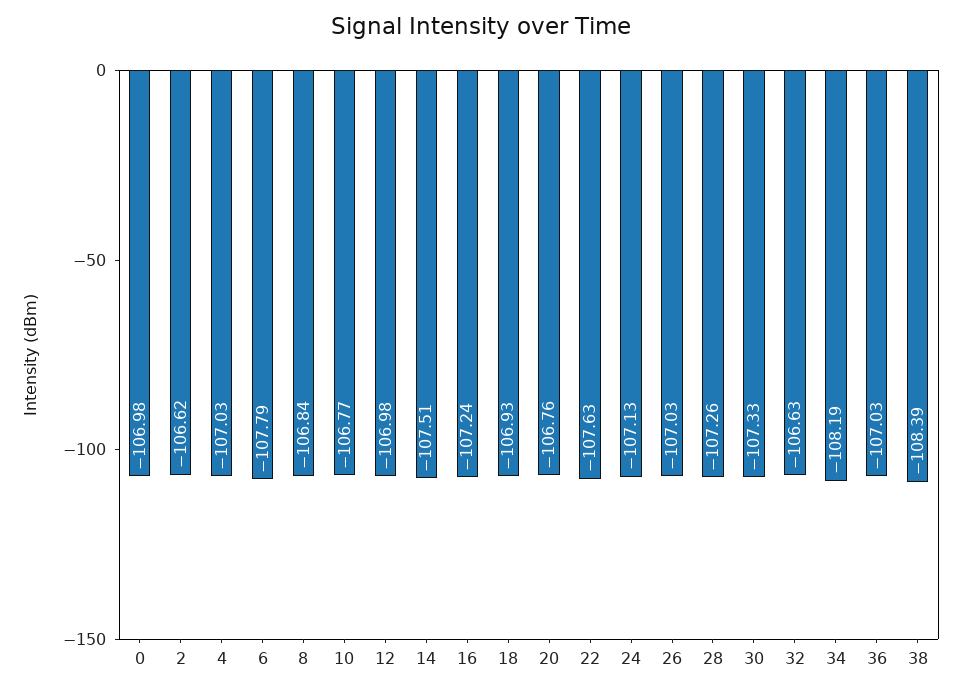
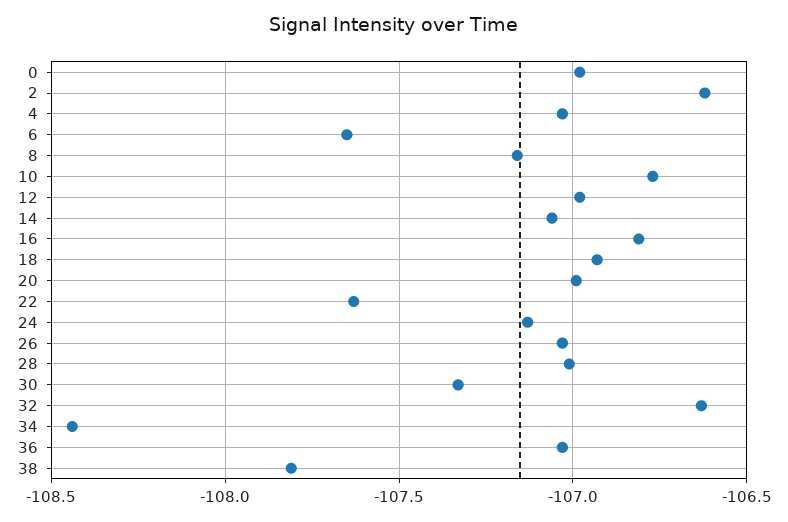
  {
    "0": -106.98,
    "2": -106.62,
    "4": -107.03,
-   "6": -107.79,
+   "6": -107.65,
-   "8": -106.84,
+   "8": -107.15,
    "10": -106.77,
    "12": -106.98,
-   "14": -107.51,
+   "14": -107.05,
-   "16": -107.24,
+   "16": -106.8,
    "18": -106.93,
-   "20": -106.76,
+   "20": -107,
    "22": -107.63,
    "24": -107.13,
    "26": -107.03,
-   "28": -107.26,
+   "28": -107,
    "30": -107.33,
    "32": -106.63,
-   "34": -108.19,
+   "34": -108.45,
    "36": -107.03,
-   "38": -108.39
+   "38": -107.8
  }

